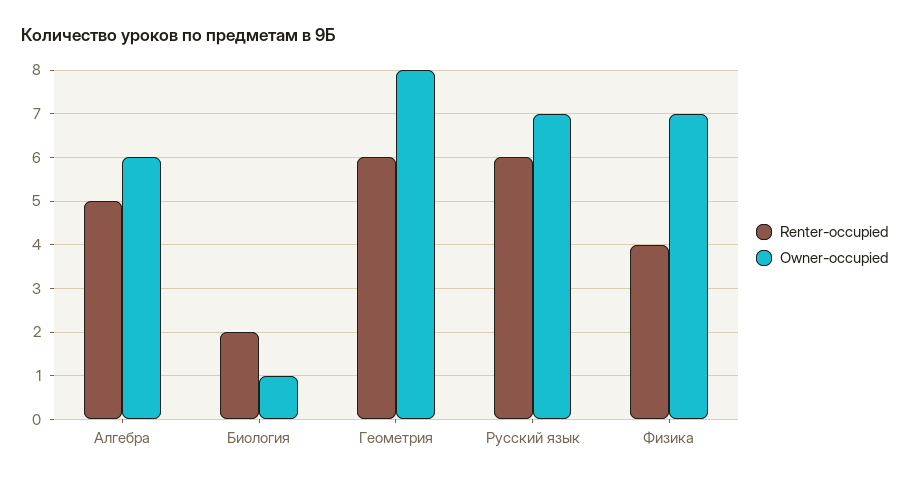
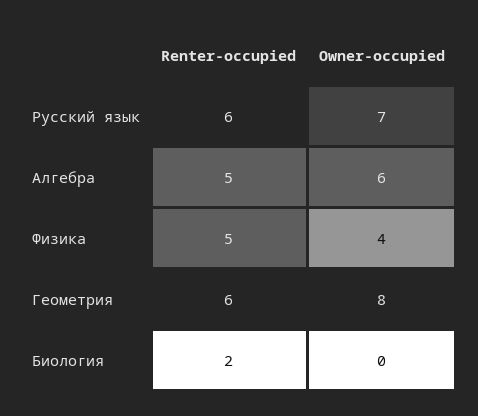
  {
    "Renter-occupied": {
      "Алгебра": 5,
      "Биология": 2,
      "Геометрия": 6,
      "Русский язык": 6,
-     "Физика": 4
+     "Физика": 5
    },
    "Owner-occupied": {
      "Алгебра": 6,
-     "Биология": 1,
+     "Биология": 0,
      "Геометрия": 8,
      "Русский язык": 7,
-     "Физика": 7
+     "Физика": 4
    }
  }

